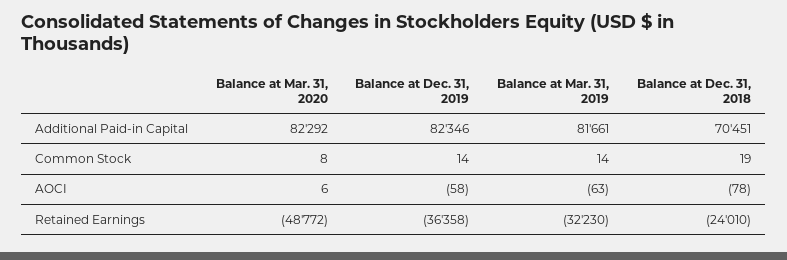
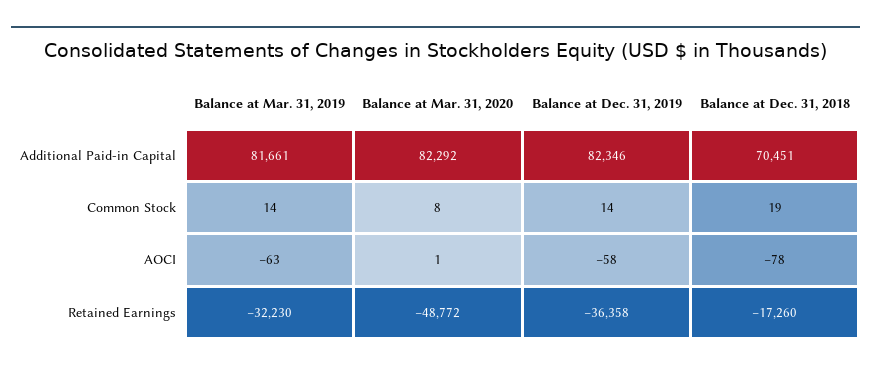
  {
    "Balance at Mar. 31, 2020": {
      "Additional Paid-in Capital": 82292,
      "Common Stock": 8,
-     "AOCI": 6,
+     "AOCI": 1,
      "Retained Earnings": -48772
    },
    "Balance at Dec. 31, 2019": {
      "Additional Paid-in Capital": 82346,
      "Common Stock": 14,
      "AOCI": -58,
      "Retained Earnings": -36358
    },
    "Balance at Mar. 31, 2019": {
      "Additional Paid-in Capital": 81661,
      "Common Stock": 14,
      "AOCI": -63,
      "Retained Earnings": -32230
    },
    "Balance at Dec. 31, 2018": {
      "Additional Paid-in Capital": 70451,
      "Common Stock": 19,
      "AOCI": -78,
-     "Retained Earnings": -24010
+     "Retained Earnings": -17260
    }
  }

